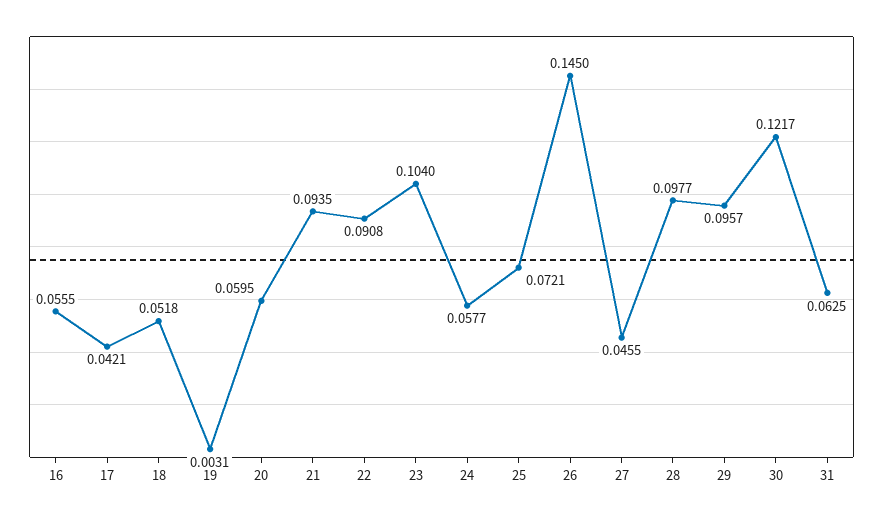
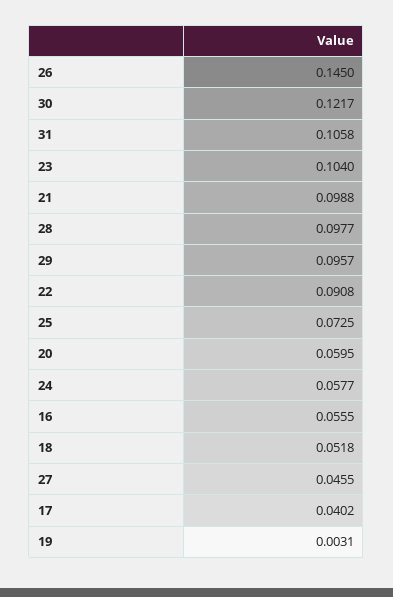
  {
    "16": 0.0555,
-   "17": 0.0421,
+   "17": 0.0402,
    "18": 0.0518,
    "19": 0.0031,
    "20": 0.0595,
-   "21": 0.0935,
+   "21": 0.0988,
    "22": 0.0908,
    "23": 0.104,
    "24": 0.0577,
-   "25": 0.0721,
+   "25": 0.0725,
    "26": 0.145,
    "27": 0.0455,
    "28": 0.0977,
    "29": 0.0957,
    "30": 0.1217,
-   "31": 0.0625
+   "31": 0.1058
  }

